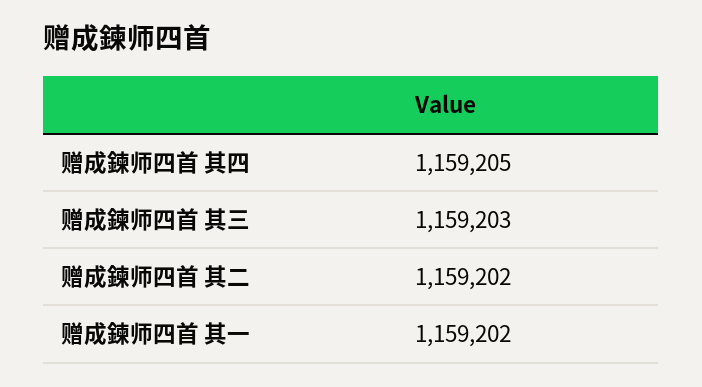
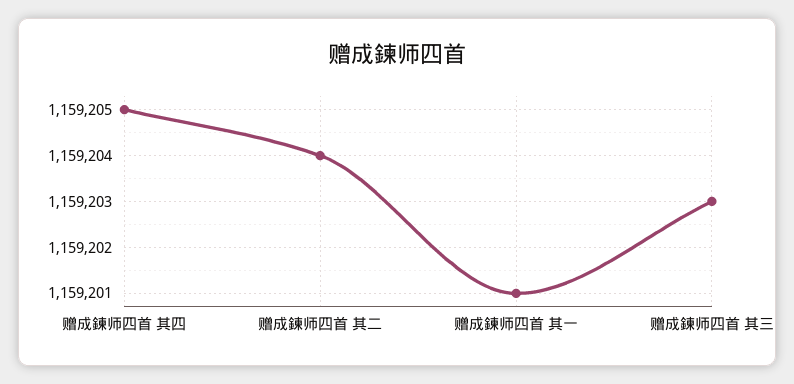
  {
    "赠成鍊师四首 其四": 1159205,
    "赠成鍊师四首 其三": 1159203,
-   "赠成鍊师四首 其二": 1159202,
+   "赠成鍊师四首 其二": 1159204,
-   "赠成鍊师四首 其一": 1159202
+   "赠成鍊师四首 其一": 1159201
  }

